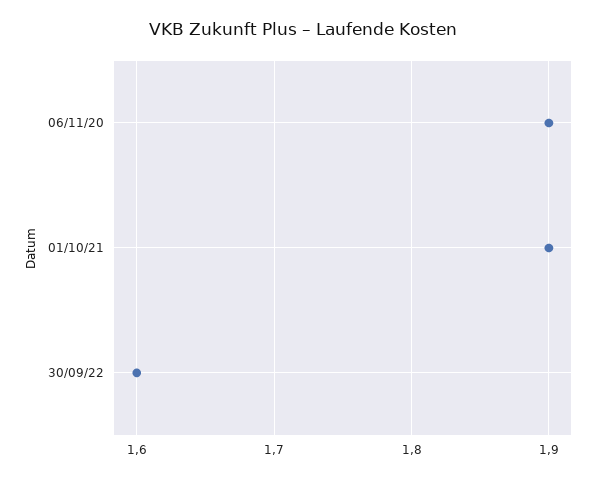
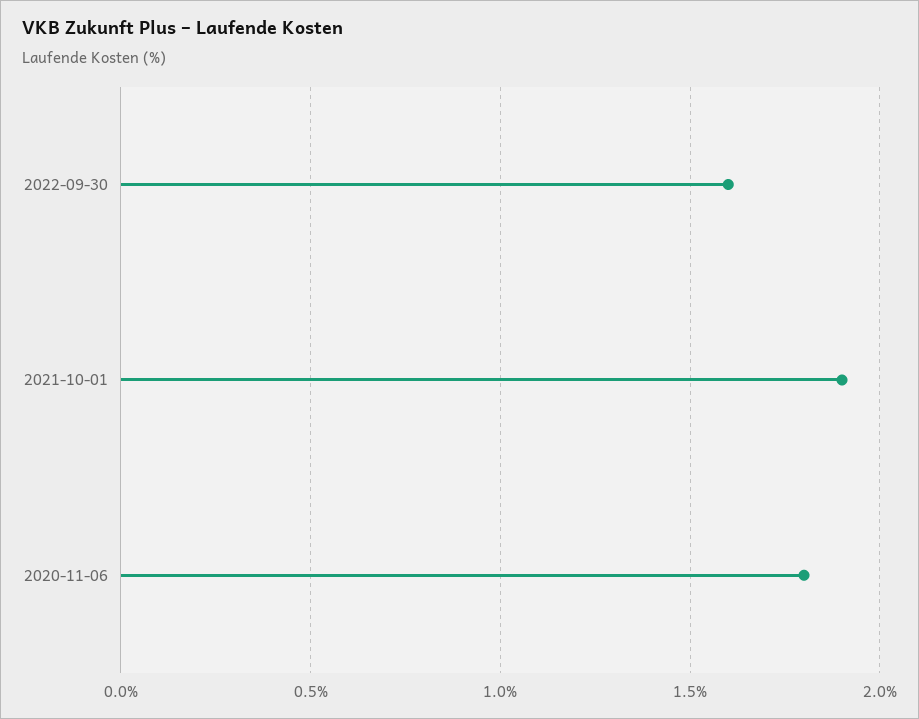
  {
-   "06/11/20": 1.9,
+   "06/11/20": 1.8,
    "01/10/21": 1.9,
    "30/09/22": 1.6
  }

